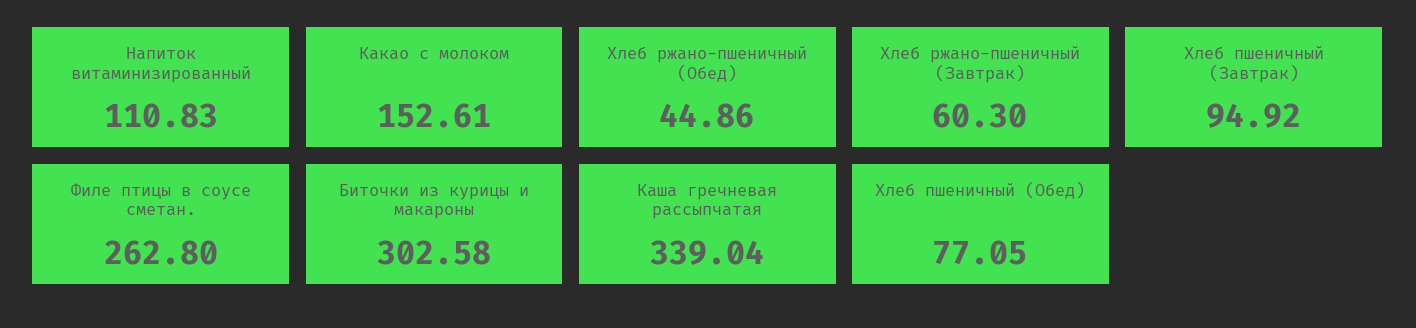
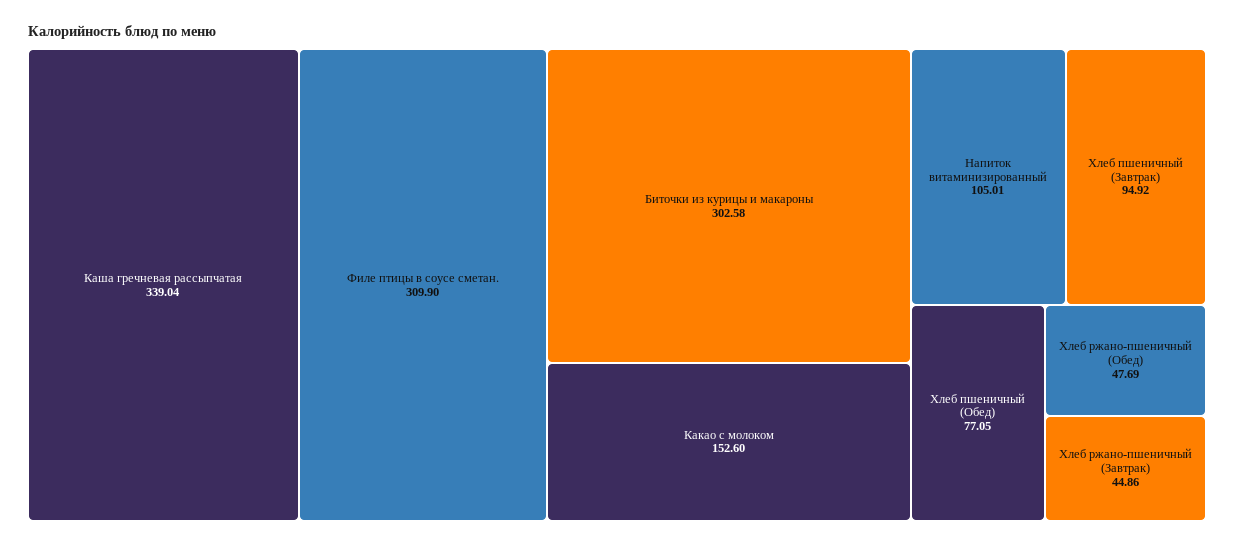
  {
-   "Напиток витаминизированный": 110.83,
+   "Напиток витаминизированный": 105.01,
-   "Какао с молоком": 152.61,
+   "Какао с молоком": 152.6,
-   "Хлеб ржано-пшеничный (Обед)": 44.86,
+   "Хлеб ржано-пшеничный (Обед)": 47.69,
-   "Хлеб ржано-пшеничный (Завтрак)": 60.3,
+   "Хлеб ржано-пшеничный (Завтрак)": 44.86,
    "Хлеб пшеничный (Завтрак)": 94.92,
-   "Филе птицы в соусе сметан.": 262.8,
+   "Филе птицы в соусе сметан.": 309.9,
    "Биточки из курицы и макароны": 302.58,
    "Каша гречневая рассыпчатая": 339.04,
    "Хлеб пшеничный (Обед)": 77.05
  }

